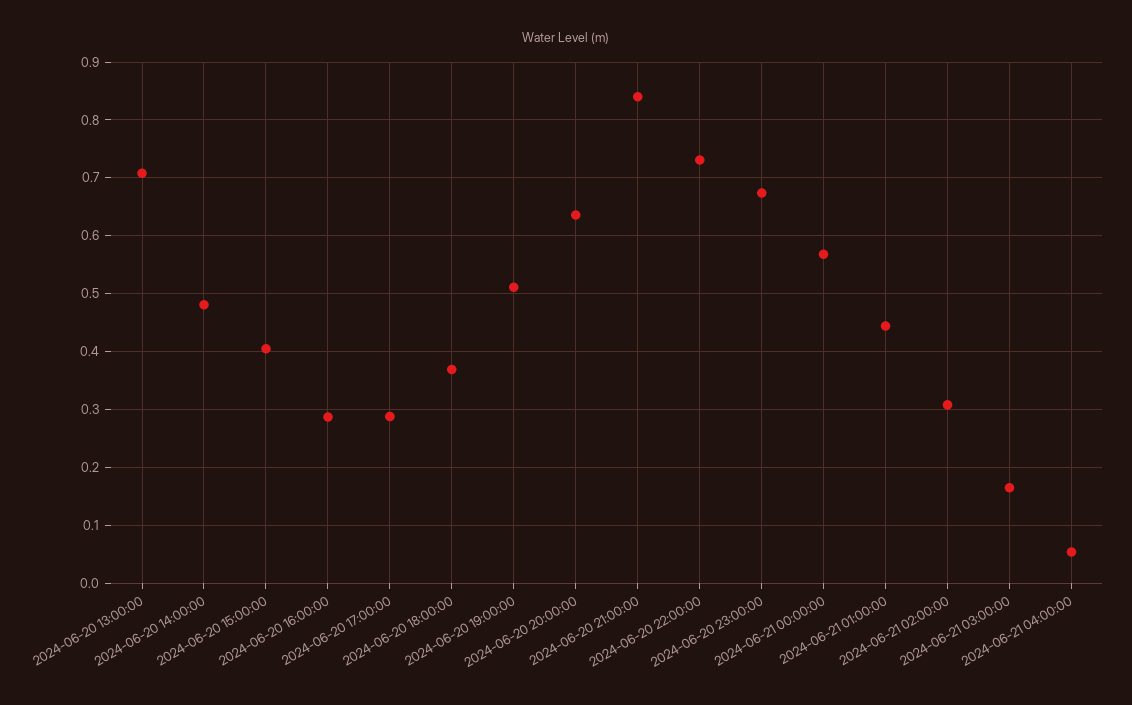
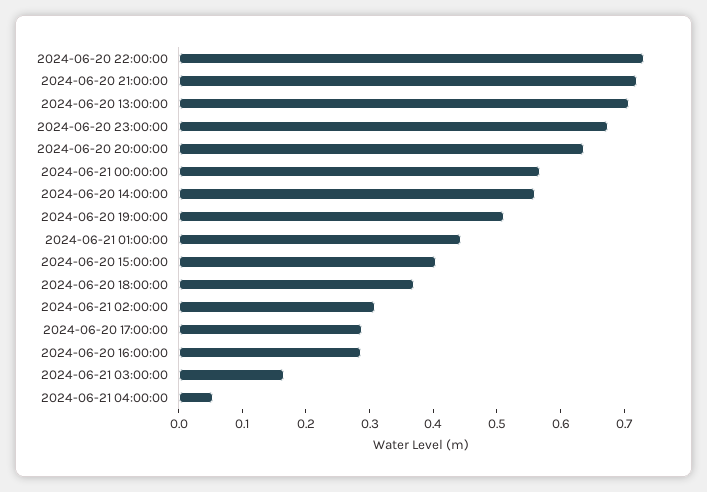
  {
    "2024-06-20 13:00:00": 0.7,
-   "2024-06-20 14:00:00": 0.48,
+   "2024-06-20 14:00:00": 0.56,
    "2024-06-20 15:00:00": 0.4,
    "2024-06-20 16:00:00": 0.28,
    "2024-06-20 17:00:00": 0.28,
    "2024-06-20 18:00:00": 0.36,
    "2024-06-20 19:00:00": 0.52,
    "2024-06-20 20:00:00": 0.64,
-   "2024-06-20 21:00:00": 0.84,
+   "2024-06-20 21:00:00": 0.72,
    "2024-06-20 22:00:00": 0.74,
    "2024-06-20 23:00:00": 0.68,
    "2024-06-21 00:00:00": 0.56,
    "2024-06-21 01:00:00": 0.44,
    "2024-06-21 02:00:00": 0.3,
    "2024-06-21 03:00:00": 0.16,
    "2024-06-21 04:00:00": 0.06
  }

